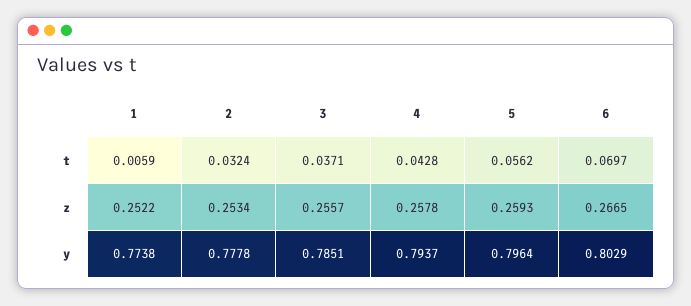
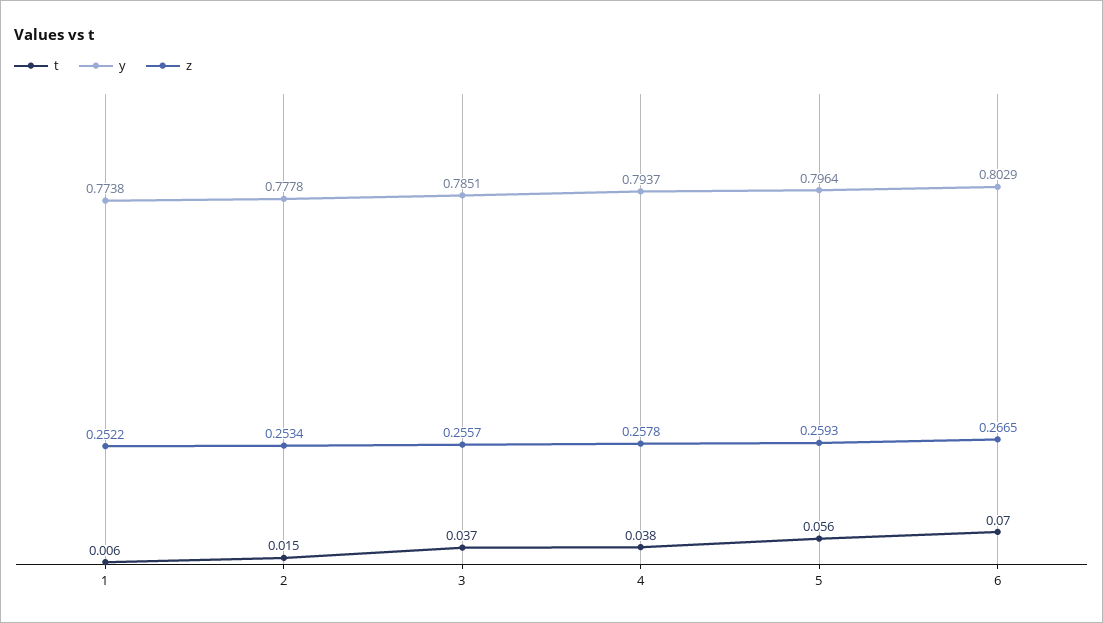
  {
    "t": {
      "1": 0.0059,
-     "2": 0.0324,
+     "2": 0.015,
      "3": 0.0371,
-     "4": 0.0428,
+     "4": 0.038,
      "5": 0.0562,
      "6": 0.0697
    },
    "z": {
      "1": 0.2522,
      "2": 0.2534,
      "3": 0.2557,
      "4": 0.2578,
      "5": 0.2593,
      "6": 0.2665
    },
    "y": {
      "1": 0.7738,
      "2": 0.7778,
      "3": 0.7851,
      "4": 0.7937,
      "5": 0.7964,
      "6": 0.8029
    }
  }

